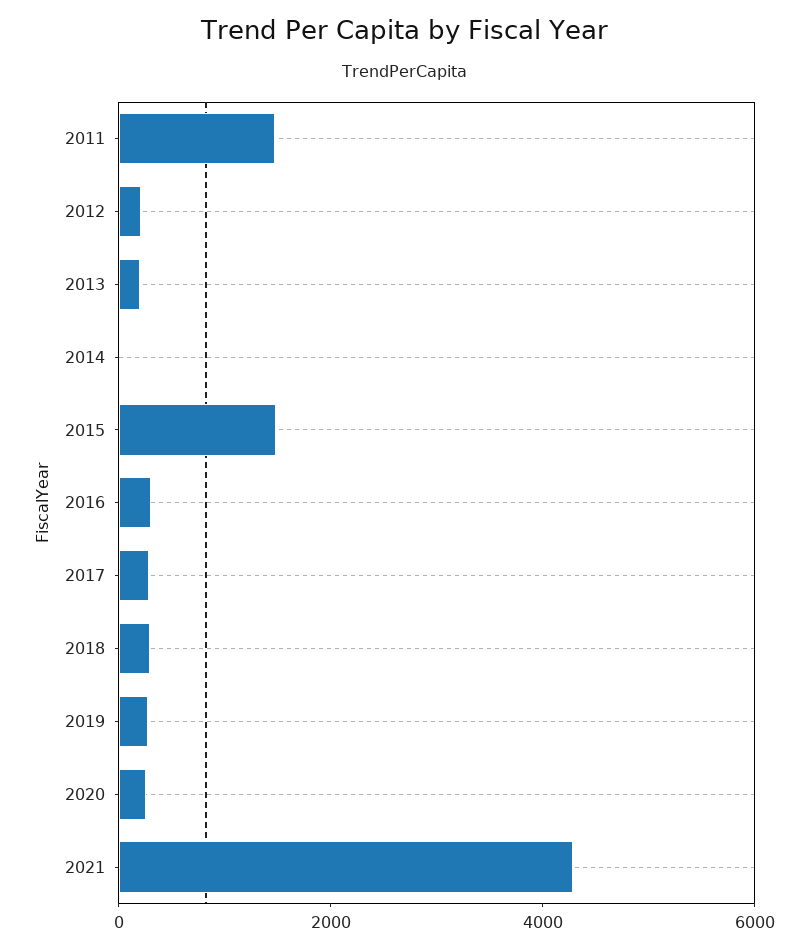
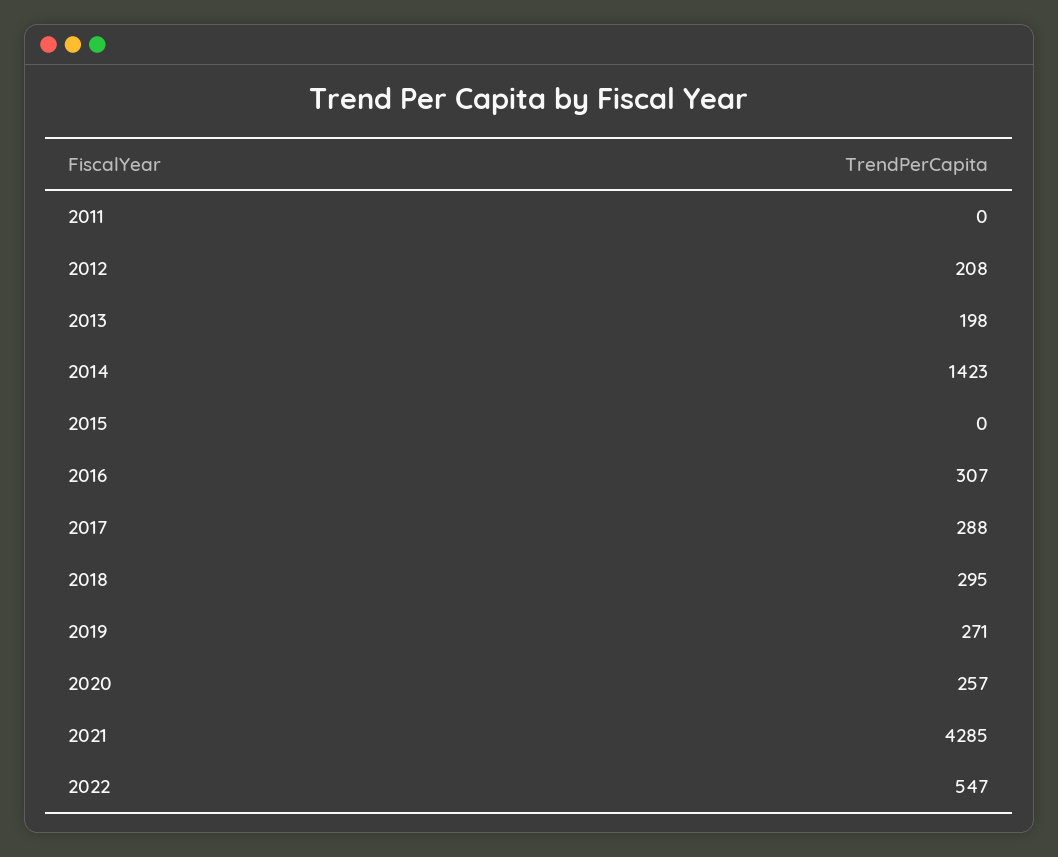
  {
-   "2011": 1500,
+   "2011": 0,
    "2012": 208,
    "2013": 198,
-   "2014": 0,
+   "2014": 1423,
-   "2015": 1500,
+   "2015": 0,
    "2016": 307,
    "2017": 288,
    "2018": 295,
    "2019": 271,
    "2020": 257,
-   "2021": 4285
+   "2021": 4285,
+   "2022": 547
  }

